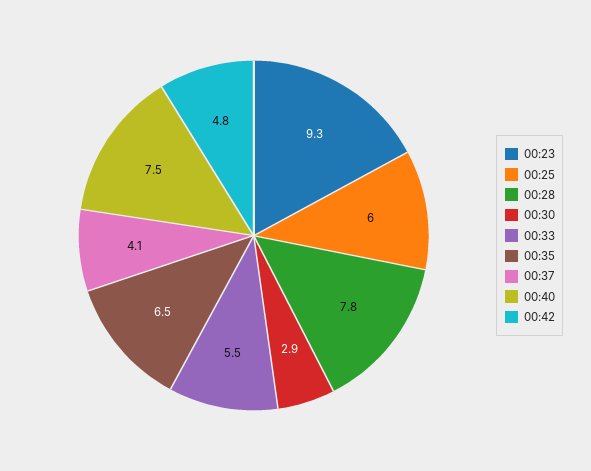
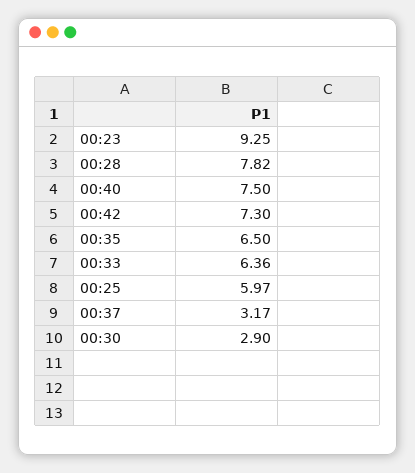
  {
    "00:23": 9.25,
    "00:25": 5.97,
    "00:28": 7.82,
    "00:30": 2.9,
-   "00:33": 5.5,
+   "00:33": 6.36,
    "00:35": 6.5,
-   "00:37": 4.1,
+   "00:37": 3.17,
    "00:40": 7.5,
-   "00:42": 4.8
+   "00:42": 7.3
  }

